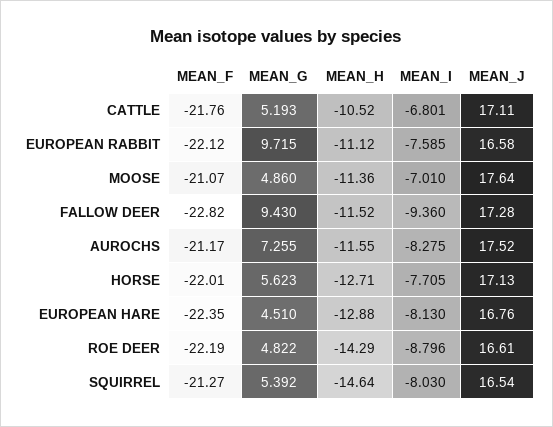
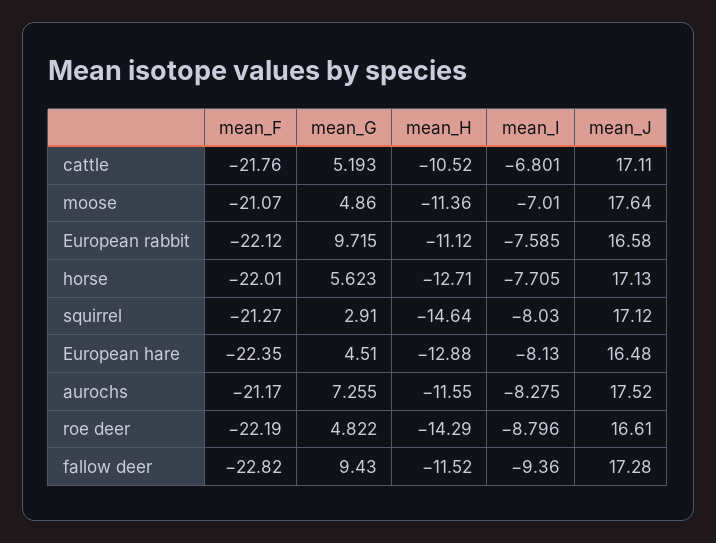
  {
    "MEAN_F": {
      "CATTLE": -21.76,
      "EUROPEAN RABBIT": -22.12,
      "MOOSE": -21.07,
      "FALLOW DEER": -22.82,
      "AUROCHS": -21.17,
      "HORSE": -22.01,
      "EUROPEAN HARE": -22.35,
      "ROE DEER": -22.19,
      "SQUIRREL": -21.27
    },
    "MEAN_G": {
      "CATTLE": 5.193,
      "EUROPEAN RABBIT": 9.715,
      "MOOSE": 4.86,
      "FALLOW DEER": 9.43,
      "AUROCHS": 7.255,
      "HORSE": 5.623,
      "EUROPEAN HARE": 4.51,
      "ROE DEER": 4.822,
-     "SQUIRREL": 5.392
+     "SQUIRREL": 2.91
    },
    "MEAN_H": {
      "CATTLE": -10.52,
      "EUROPEAN RABBIT": -11.12,
      "MOOSE": -11.36,
      "FALLOW DEER": -11.52,
      "AUROCHS": -11.55,
      "HORSE": -12.71,
      "EUROPEAN HARE": -12.88,
      "ROE DEER": -14.29,
      "SQUIRREL": -14.64
    },
    "MEAN_I": {
      "CATTLE": -6.801,
      "EUROPEAN RABBIT": -7.585,
      "MOOSE": -7.01,
      "FALLOW DEER": -9.36,
      "AUROCHS": -8.275,
      "HORSE": -7.705,
      "EUROPEAN HARE": -8.13,
      "ROE DEER": -8.796,
      "SQUIRREL": -8.03
    },
    "MEAN_J": {
      "CATTLE": 17.11,
      "EUROPEAN RABBIT": 16.58,
      "MOOSE": 17.64,
      "FALLOW DEER": 17.28,
      "AUROCHS": 17.52,
      "HORSE": 17.13,
-     "EUROPEAN HARE": 16.76,
+     "EUROPEAN HARE": 16.48,
      "ROE DEER": 16.61,
-     "SQUIRREL": 16.54
+     "SQUIRREL": 17.12
    }
  }

